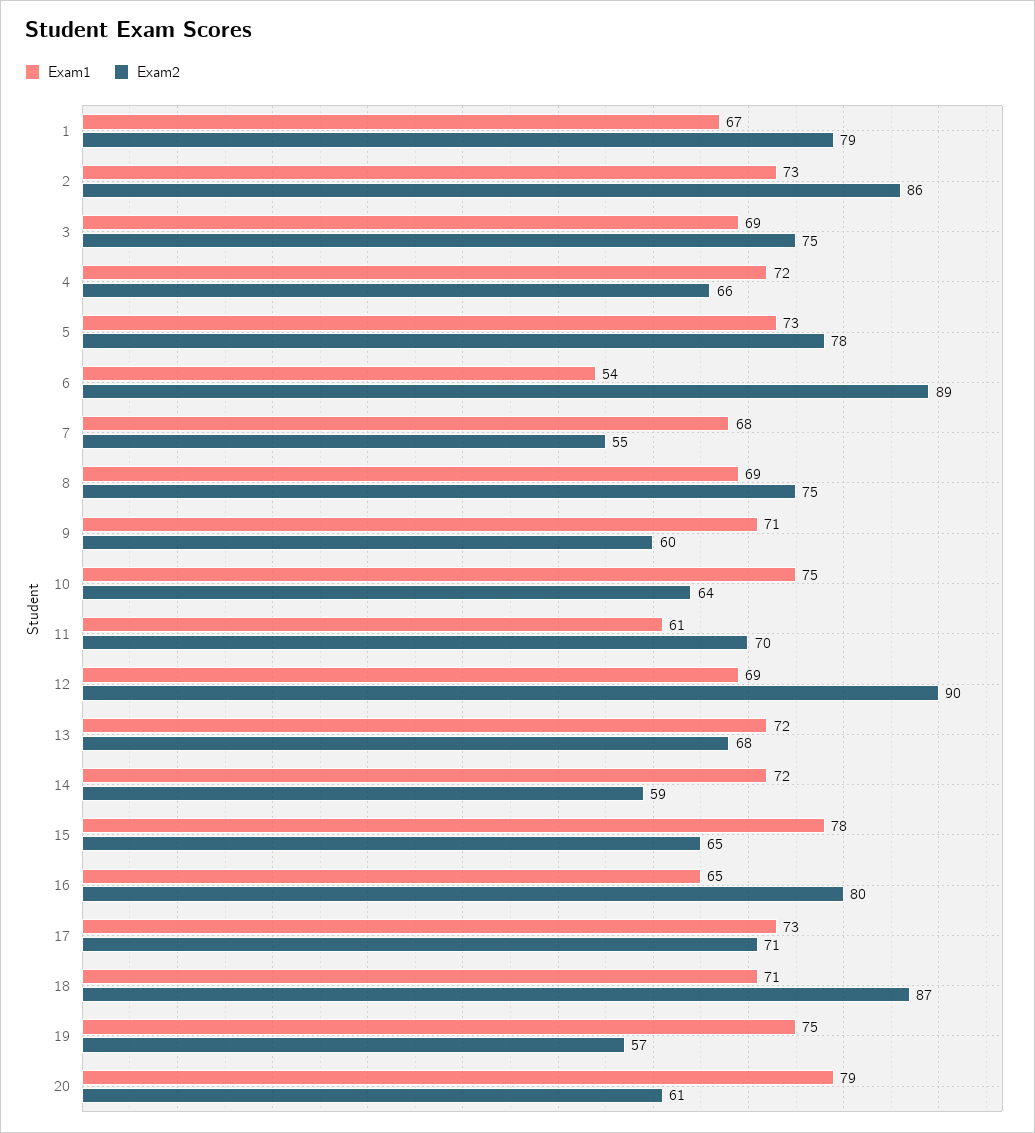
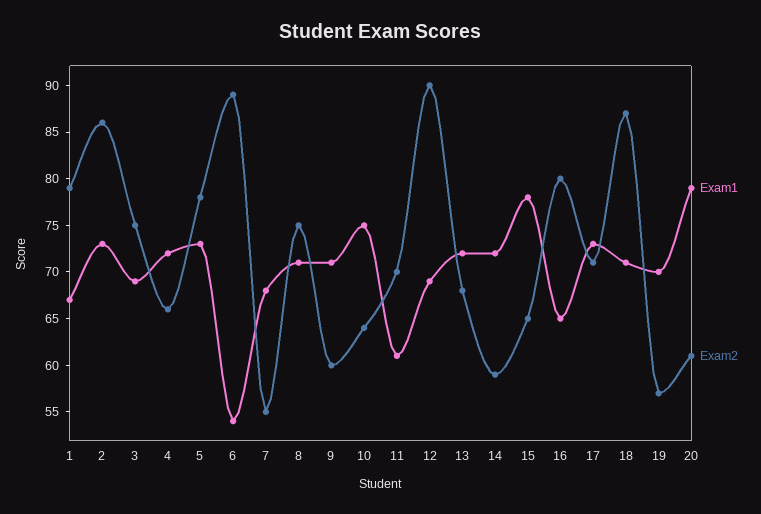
  {
    "Exam1": {
      "1": 67,
      "2": 73,
      "3": 69,
      "4": 72,
      "5": 73,
      "6": 54,
      "7": 68,
-     "8": 69,
+     "8": 71,
      "9": 71,
      "10": 75,
      "11": 61,
      "12": 69,
      "13": 72,
      "14": 72,
      "15": 78,
      "16": 65,
      "17": 73,
      "18": 71,
-     "19": 75,
+     "19": 70,
      "20": 79
    },
    "Exam2": {
      "1": 79,
      "2": 86,
      "3": 75,
      "4": 66,
      "5": 78,
      "6": 89,
      "7": 55,
      "8": 75,
      "9": 60,
      "10": 64,
      "11": 70,
      "12": 90,
      "13": 68,
      "14": 59,
      "15": 65,
      "16": 80,
      "17": 71,
      "18": 87,
      "19": 57,
      "20": 61
    }
  }

